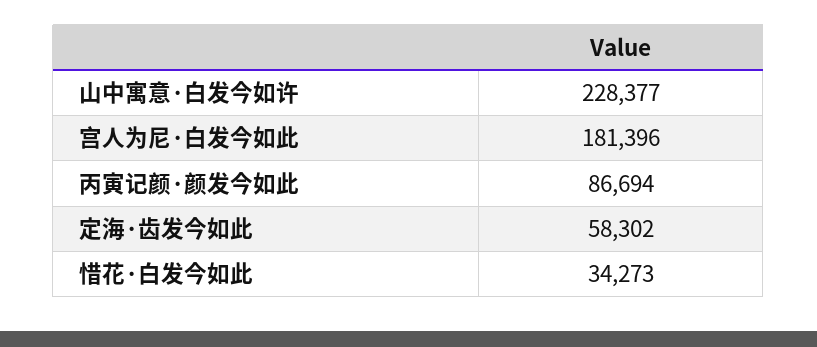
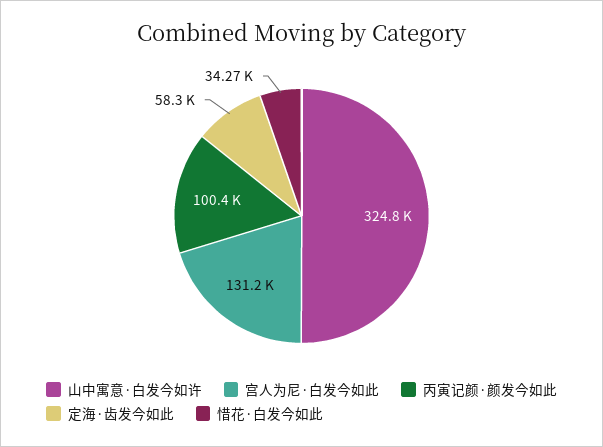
  {
-   "山中寓意·白发今如许": 228377,
+   "山中寓意·白发今如许": 324800,
-   "宫人为尼·白发今如此": 181396,
+   "宫人为尼·白发今如此": 131200,
-   "丙寅记颜·颜发今如此": 86694,
+   "丙寅记颜·颜发今如此": 100400,
    "定海·齿发今如此": 58302,
    "惜花·白发今如此": 34273
  }

